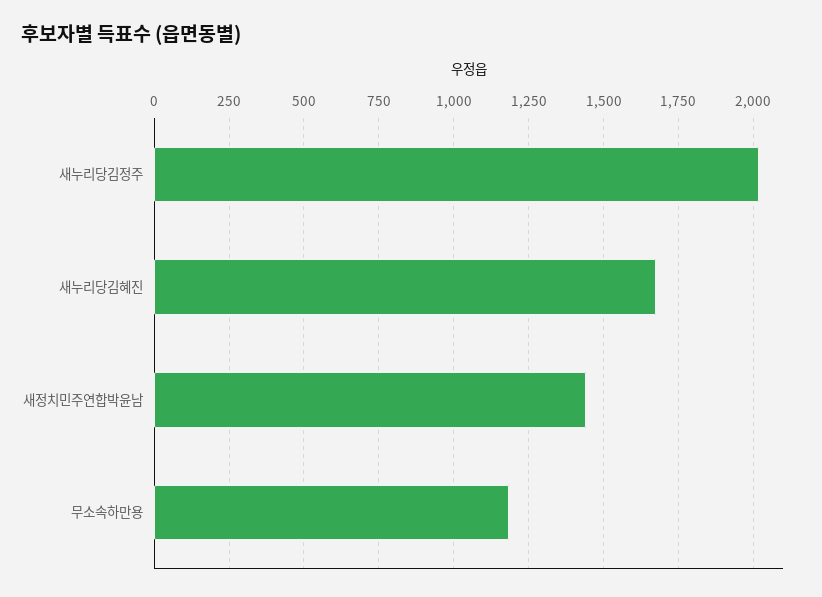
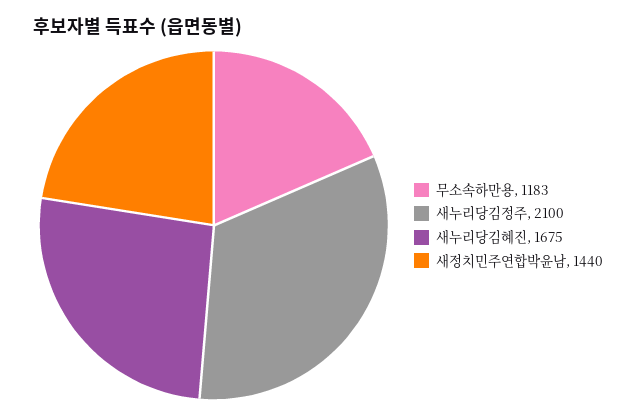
  {
-   "새누리당김정주": 2025,
+   "새누리당김정주": 2100,
    "새누리당김혜진": 1675,
    "새정치민주연합박윤남": 1440,
    "무소속하만용": 1183
  }

